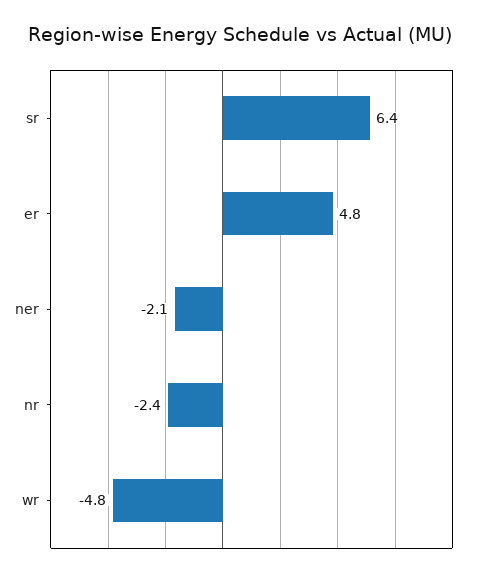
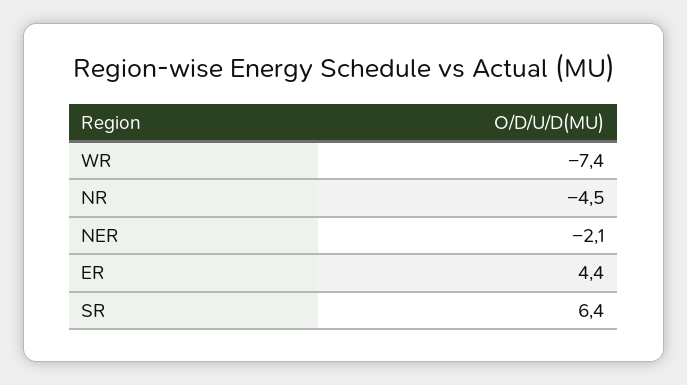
  {
    "sr": 6.4,
-   "er": 4.8,
+   "er": 4.4,
    "ner": -2.1,
-   "nr": -2.4,
+   "nr": -4.5,
-   "wr": -4.8
+   "wr": -7.4
  }

